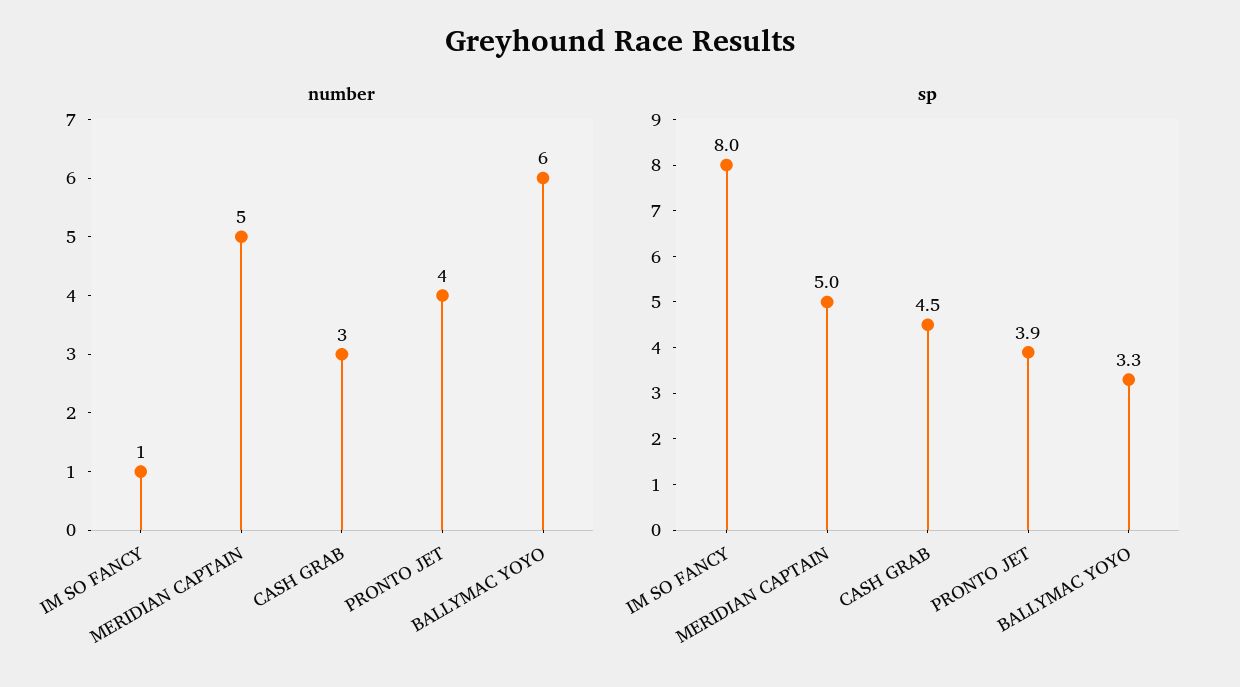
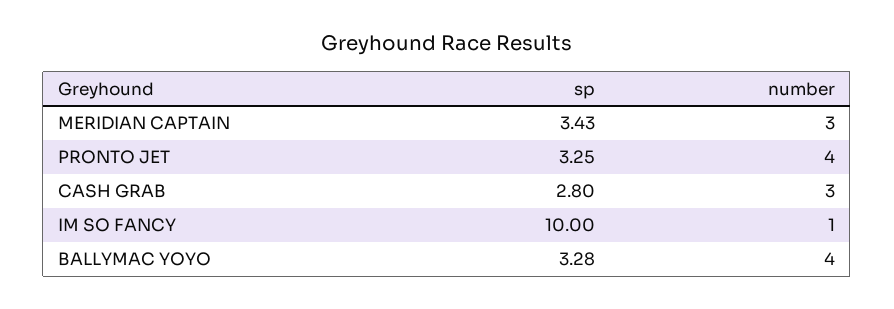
  {
    "number": {
      "IM SO FANCY": 1,
-     "MERIDIAN CAPTAIN": 5,
+     "MERIDIAN CAPTAIN": 3,
      "CASH GRAB": 3,
      "PRONTO JET": 4,
-     "BALLYMAC YOYO": 6
+     "BALLYMAC YOYO": 4
    },
    "sp": {
-     "IM SO FANCY": 8,
+     "IM SO FANCY": 10,
-     "MERIDIAN CAPTAIN": 5,
+     "MERIDIAN CAPTAIN": 3.43,
-     "CASH GRAB": 4.5,
+     "CASH GRAB": 2.8,
-     "PRONTO JET": 3.9,
+     "PRONTO JET": 3.25,
      "BALLYMAC YOYO": 3.28
    }
  }

